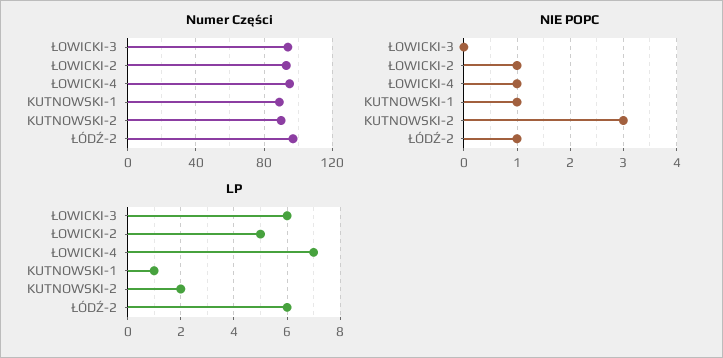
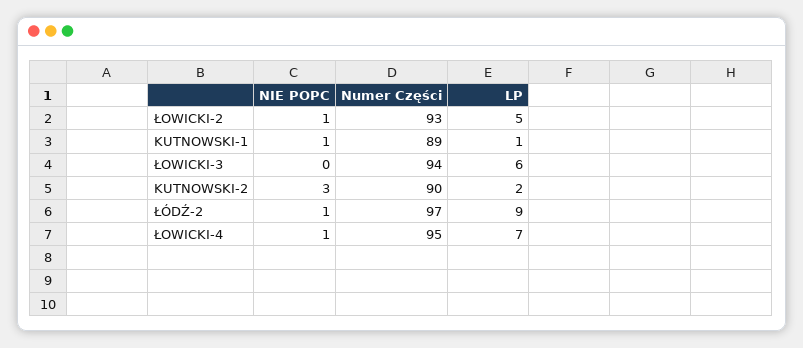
  {
    "Numer Części": {
      "ŁOWICKI-3": 94,
      "ŁOWICKI-2": 93,
      "ŁOWICKI-4": 95,
      "KUTNOWSKI-1": 89,
      "KUTNOWSKI-2": 90,
      "ŁÓDŹ-2": 97
    },
    "NIE POPC": {
      "ŁOWICKI-3": 0,
      "ŁOWICKI-2": 1,
      "ŁOWICKI-4": 1,
      "KUTNOWSKI-1": 1,
      "KUTNOWSKI-2": 3,
      "ŁÓDŹ-2": 1
    },
    "LP": {
      "ŁOWICKI-3": 6,
      "ŁOWICKI-2": 5,
      "ŁOWICKI-4": 7,
      "KUTNOWSKI-1": 1,
      "KUTNOWSKI-2": 2,
-     "ŁÓDŹ-2": 6
+     "ŁÓDŹ-2": 9
    }
  }

